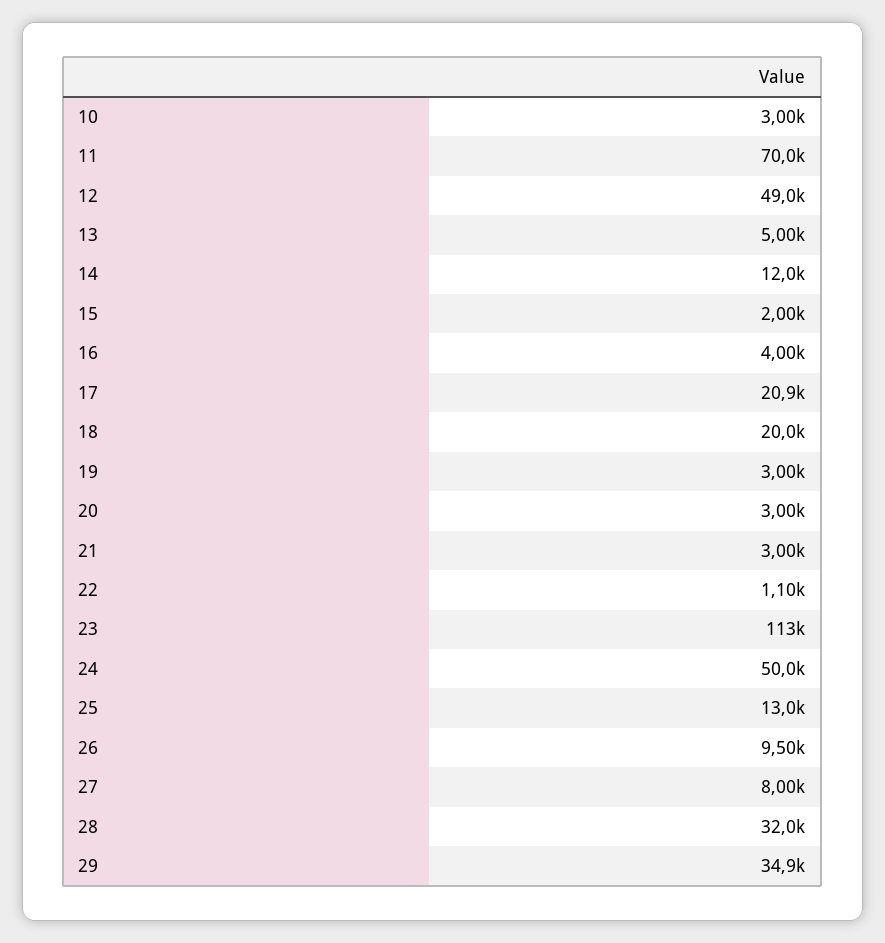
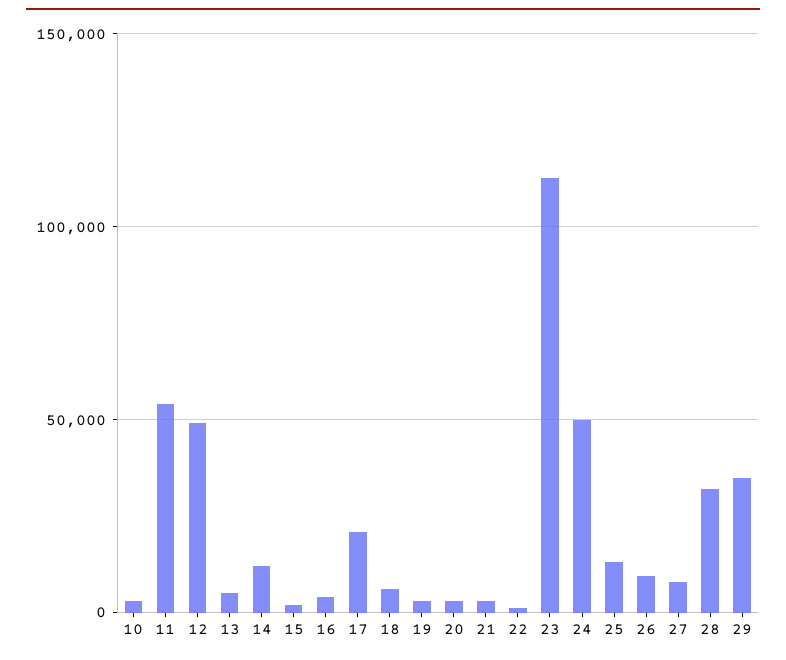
  {
    "10": 3000,
-   "11": 70000,
+   "11": 55000,
    "12": 49000,
    "13": 5000,
    "14": 12000,
    "15": 2000,
    "16": 4000,
    "17": 20900,
-   "18": 20000,
+   "18": 5000,
    "19": 3000,
    "20": 3000,
    "21": 3000,
    "22": 1100,
    "23": 113000,
    "24": 50000,
    "25": 13000,
    "26": 9500,
    "27": 8000,
    "28": 32000,
    "29": 34900
  }

